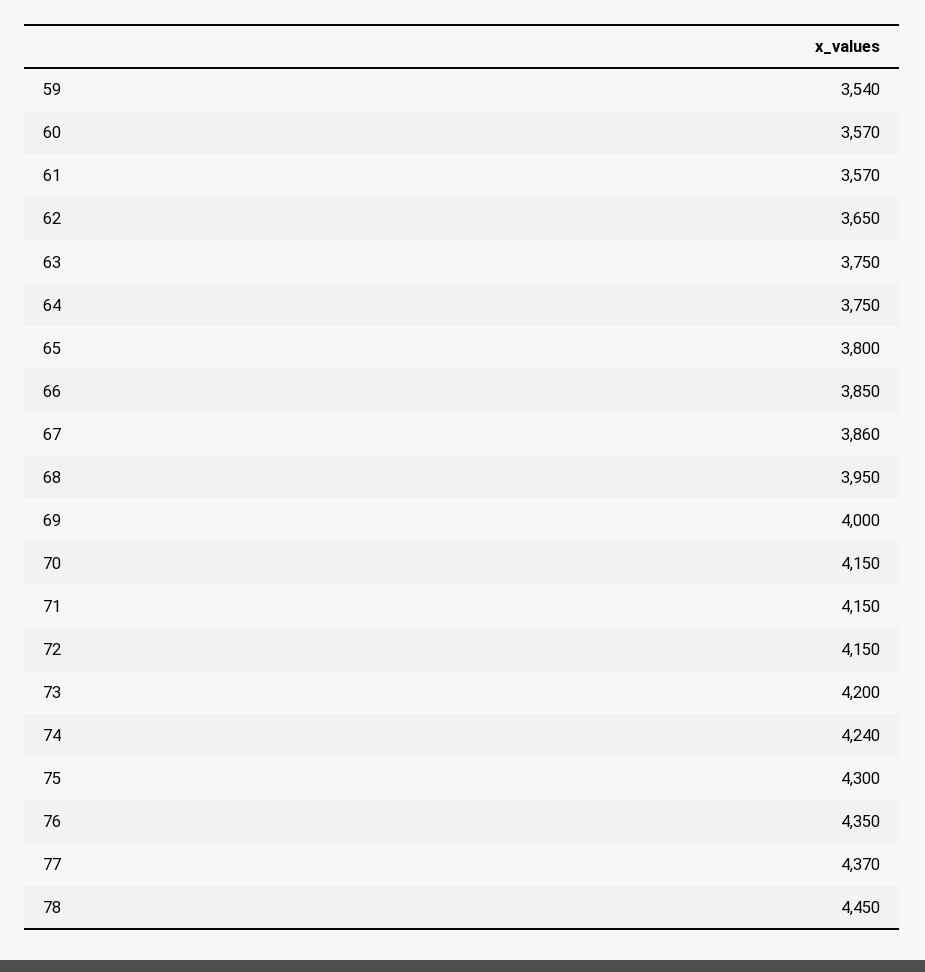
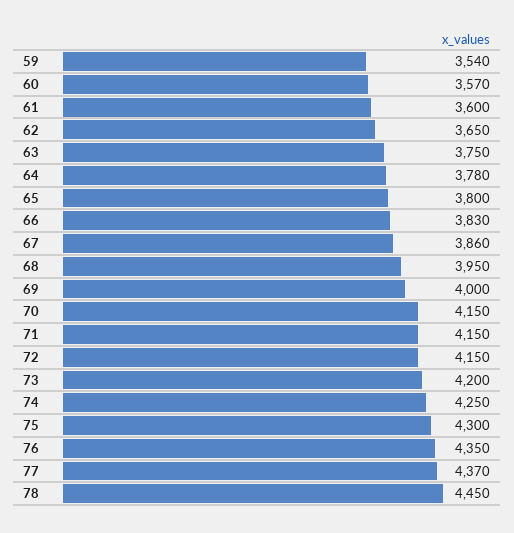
  {
    "59": 3540,
    "60": 3570,
-   "61": 3570,
+   "61": 3600,
    "62": 3650,
    "63": 3750,
-   "64": 3750,
+   "64": 3780,
    "65": 3800,
-   "66": 3850,
+   "66": 3830,
    "67": 3860,
    "68": 3950,
    "69": 4000,
    "70": 4150,
    "71": 4150,
    "72": 4150,
    "73": 4200,
-   "74": 4240,
+   "74": 4250,
    "75": 4300,
    "76": 4350,
    "77": 4370,
    "78": 4450
  }

